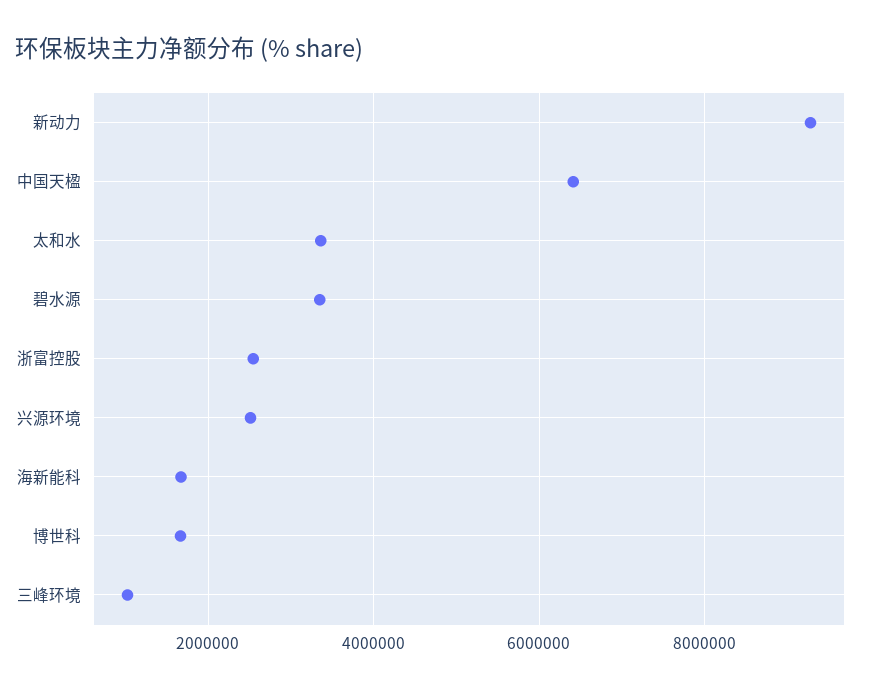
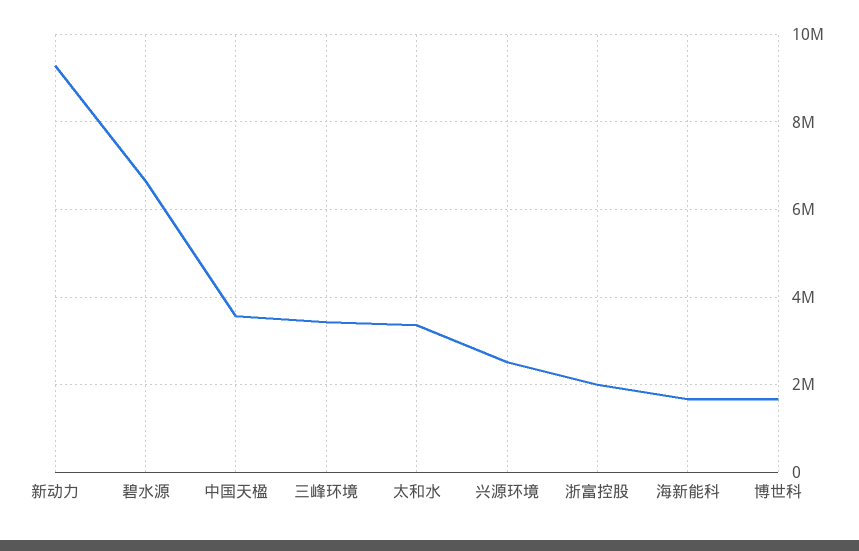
  {
    "新动力": 9200000,
-   "中国天楹": 6400000,
+   "中国天楹": 3600000,
    "太和水": 3400000,
-   "碧水源": 3400000,
+   "碧水源": 6600000,
-   "浙富控股": 2600000,
+   "浙富控股": 2000000,
    "兴源环境": 2600000,
    "海新能科": 1600000,
    "博世科": 1600000,
-   "三峰环境": 1000000
+   "三峰环境": 3400000
  }

